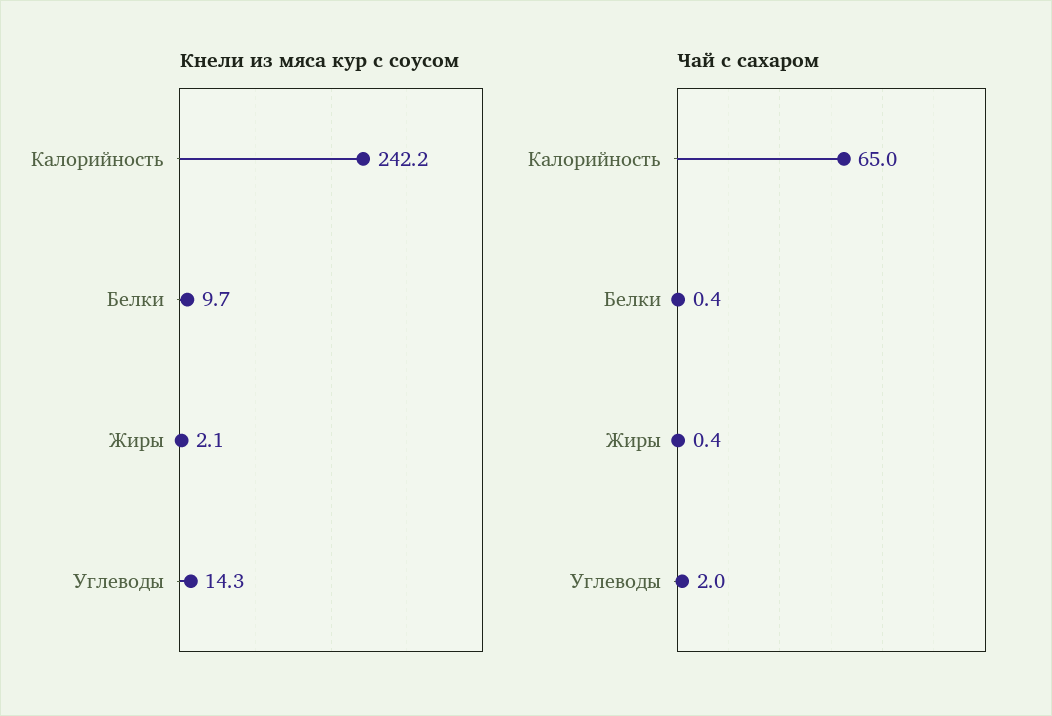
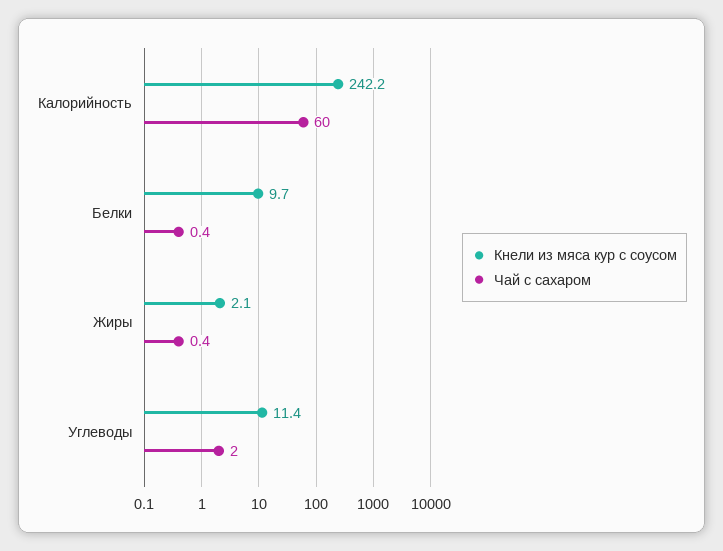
  {
    "Кнели из мяса кур с соусом": {
      "Калорийность": 242.2,
      "Белки": 9.7,
      "Жиры": 2.1,
-     "Углеводы": 14.3
+     "Углеводы": 11.4
    },
    "Чай с сахаром": {
-     "Калорийность": 65,
+     "Калорийность": 60,
      "Белки": 0.4,
      "Жиры": 0.4,
      "Углеводы": 2
    }
  }

